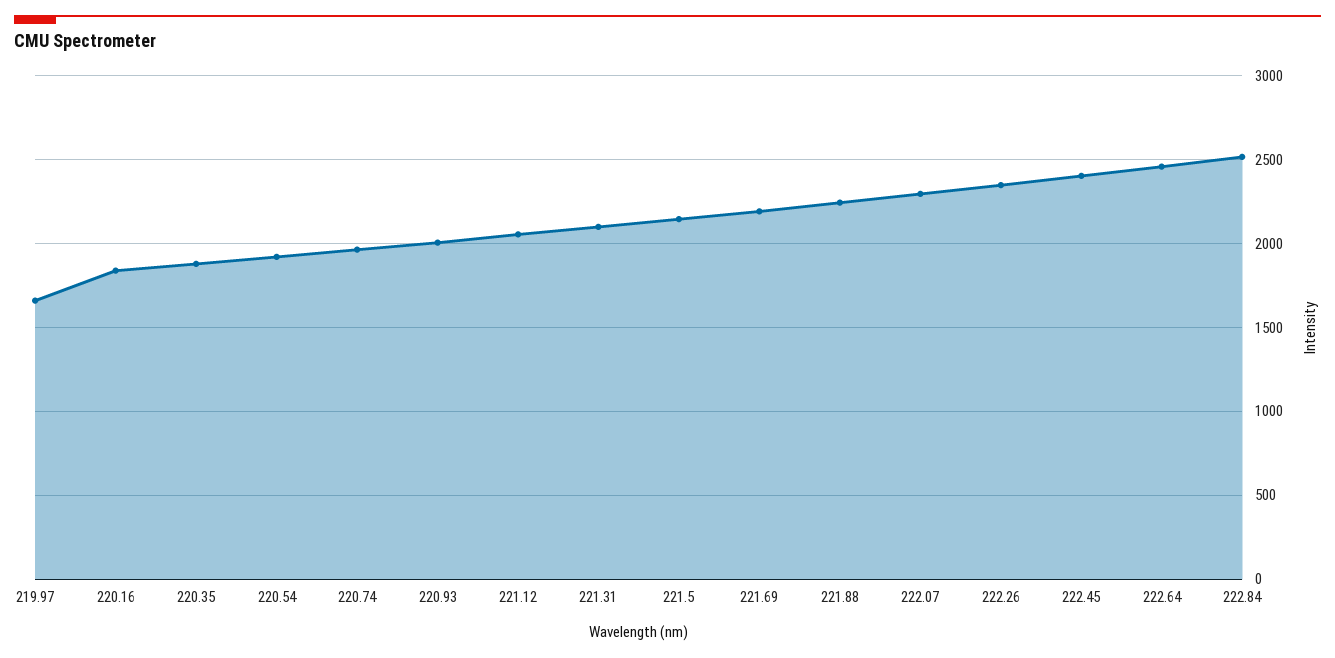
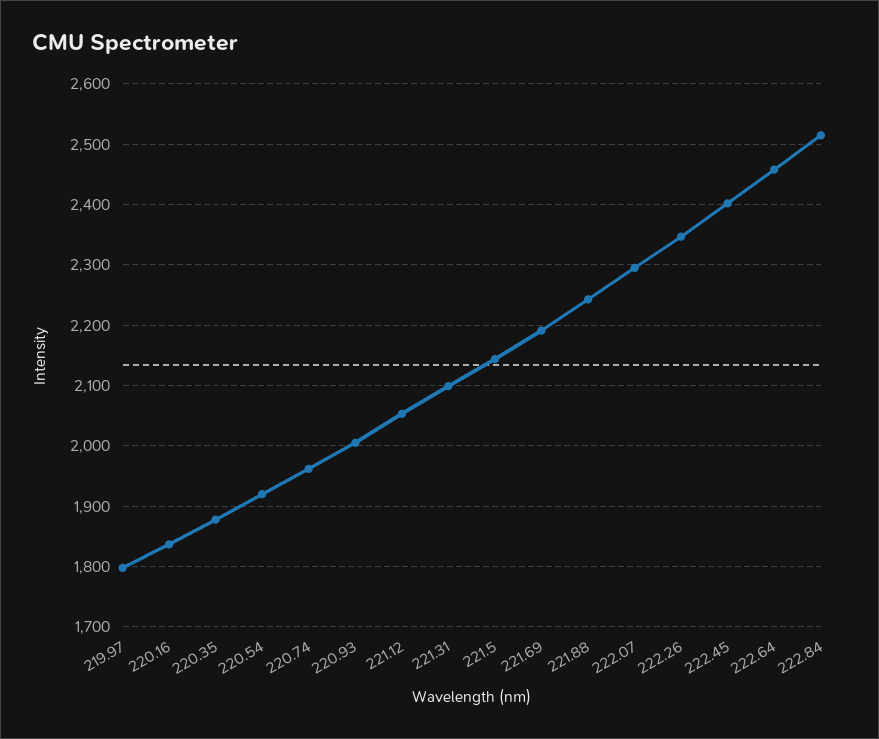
  {
-   "219.97": 1650,
+   "219.97": 1800,
    "220.16": 1840,
    "220.35": 1880,
    "220.54": 1920,
    "220.74": 1960,
    "220.93": 2010,
    "221.12": 2050,
    "221.31": 2100,
    "221.5": 2140,
    "221.69": 2190,
    "221.88": 2240,
    "222.07": 2300,
    "222.26": 2350,
    "222.45": 2400,
    "222.64": 2460,
    "222.84": 2520
  }

